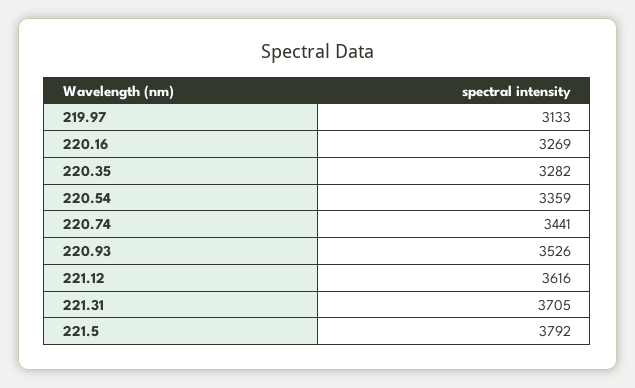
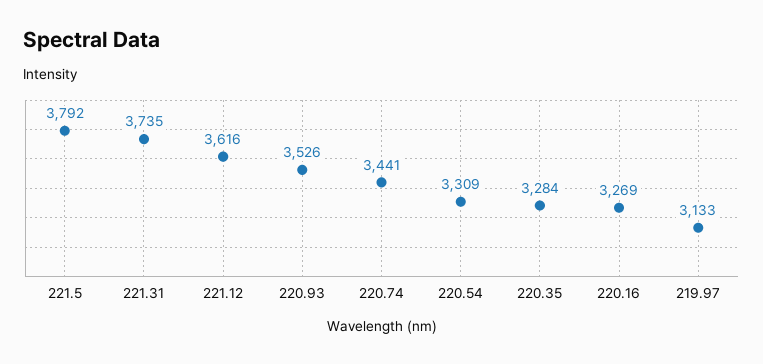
  {
    "219.97": 3133,
    "220.16": 3269,
-   "220.35": 3282,
+   "220.35": 3284,
-   "220.54": 3359,
+   "220.54": 3309,
    "220.74": 3441,
    "220.93": 3526,
    "221.12": 3616,
-   "221.31": 3705,
+   "221.31": 3735,
    "221.5": 3792
  }

